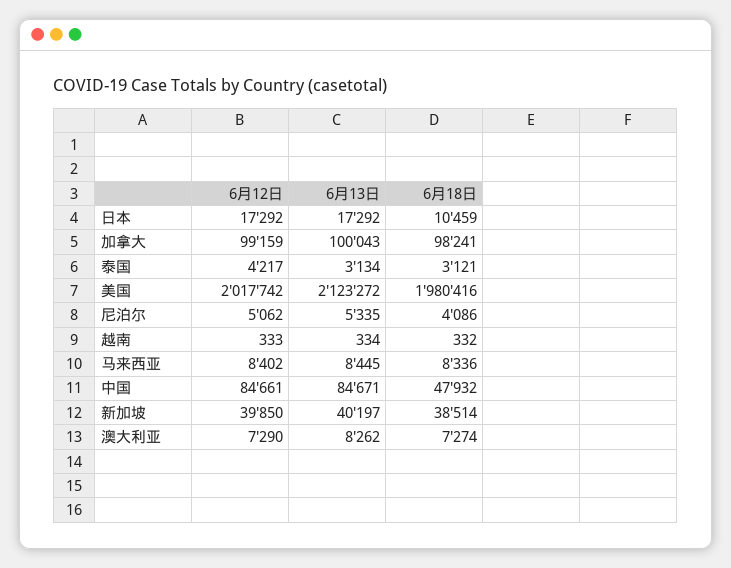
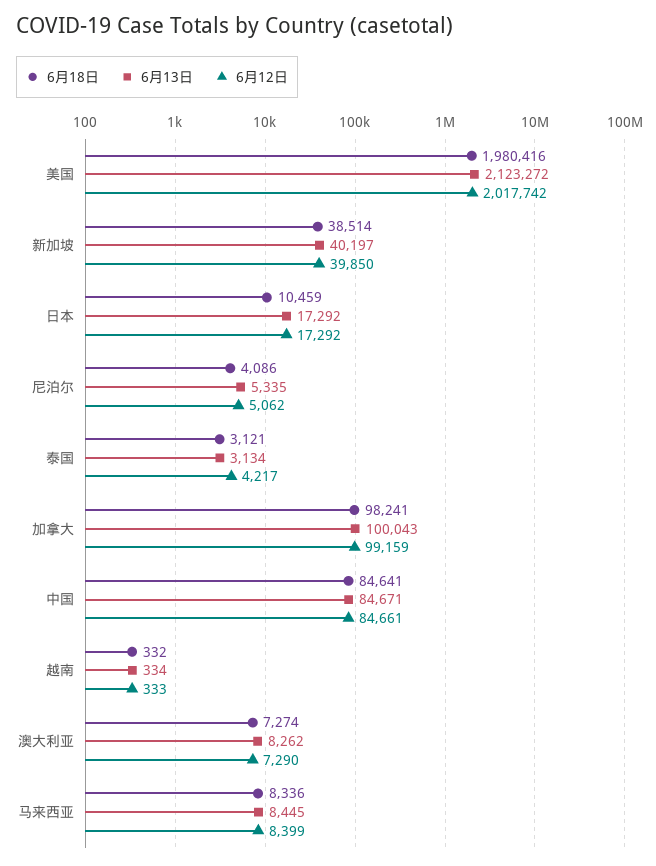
  {
    "6月12日": {
      "日本": 17292,
      "加拿大": 99159,
      "泰国": 4217,
      "美国": 2017742,
      "尼泊尔": 5062,
      "越南": 333,
-     "马来西亚": 8402,
+     "马来西亚": 8399,
      "中国": 84661,
      "新加坡": 39850,
      "澳大利亚": 7290
    },
    "6月13日": {
      "日本": 17292,
      "加拿大": 100043,
      "泰国": 3134,
      "美国": 2123272,
      "尼泊尔": 5335,
      "越南": 334,
      "马来西亚": 8445,
      "中国": 84671,
      "新加坡": 40197,
      "澳大利亚": 8262
    },
    "6月18日": {
      "日本": 10459,
      "加拿大": 98241,
      "泰国": 3121,
      "美国": 1980416,
      "尼泊尔": 4086,
      "越南": 332,
      "马来西亚": 8336,
-     "中国": 47932,
+     "中国": 84641,
      "新加坡": 38514,
      "澳大利亚": 7274
    }
  }

